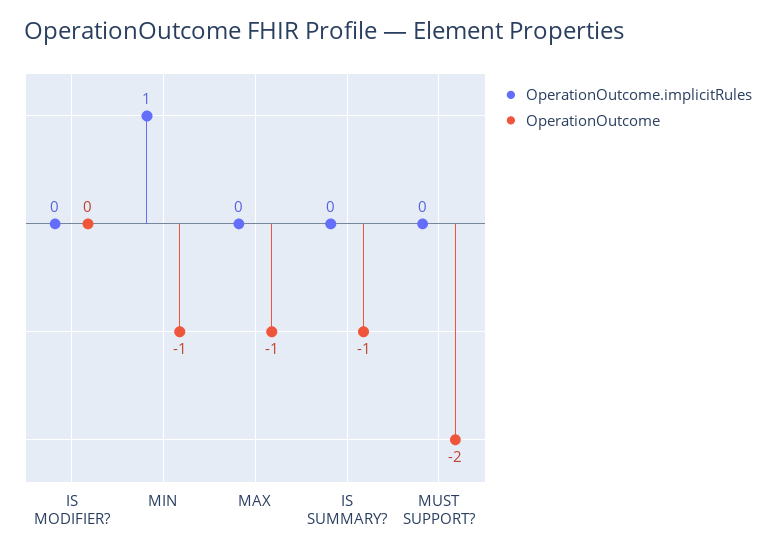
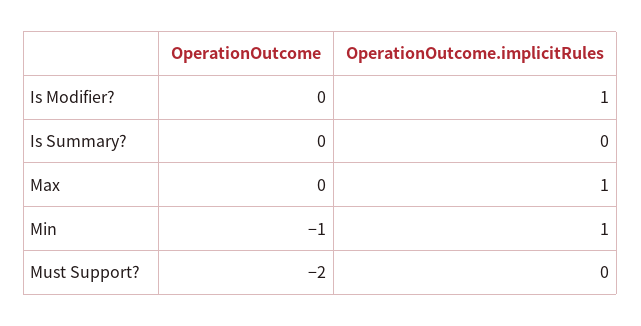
  {
    "OperationOutcome.implicitRules": {
-     "IS MODIFIER?": 0,
+     "IS MODIFIER?": 1,
      "MIN": 1,
-     "MAX": 0,
+     "MAX": 1,
      "IS SUMMARY?": 0,
      "MUST SUPPORT?": 0
    },
    "OperationOutcome": {
      "IS MODIFIER?": 0,
      "MIN": -1,
-     "MAX": -1,
+     "MAX": 0,
-     "IS SUMMARY?": -1,
+     "IS SUMMARY?": 0,
      "MUST SUPPORT?": -2
    }
  }

